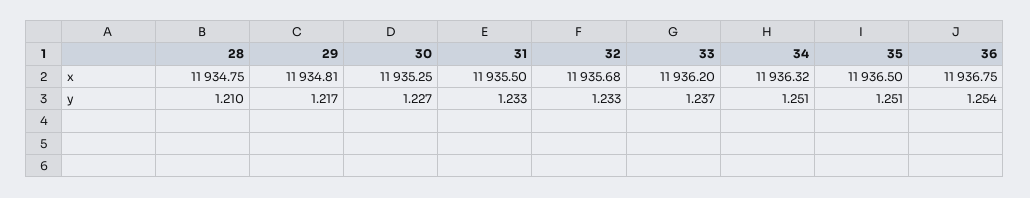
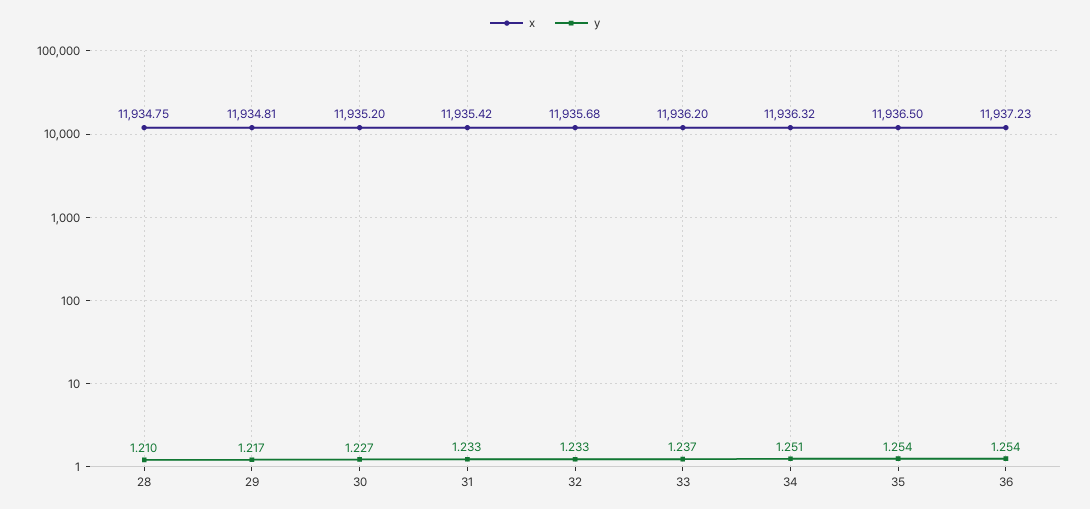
  {
    "x": {
      "28": 11934.75,
      "29": 11934.81,
-     "30": 11935.25,
+     "30": 11935.2,
-     "31": 11935.5,
+     "31": 11935.42,
      "32": 11935.68,
      "33": 11936.2,
      "34": 11936.32,
      "35": 11936.5,
-     "36": 11936.75
+     "36": 11937.23
    },
    "y": {
      "28": 1.21,
      "29": 1.217,
      "30": 1.227,
      "31": 1.233,
      "32": 1.233,
      "33": 1.237,
      "34": 1.251,
-     "35": 1.251,
+     "35": 1.254,
      "36": 1.254
    }
  }

